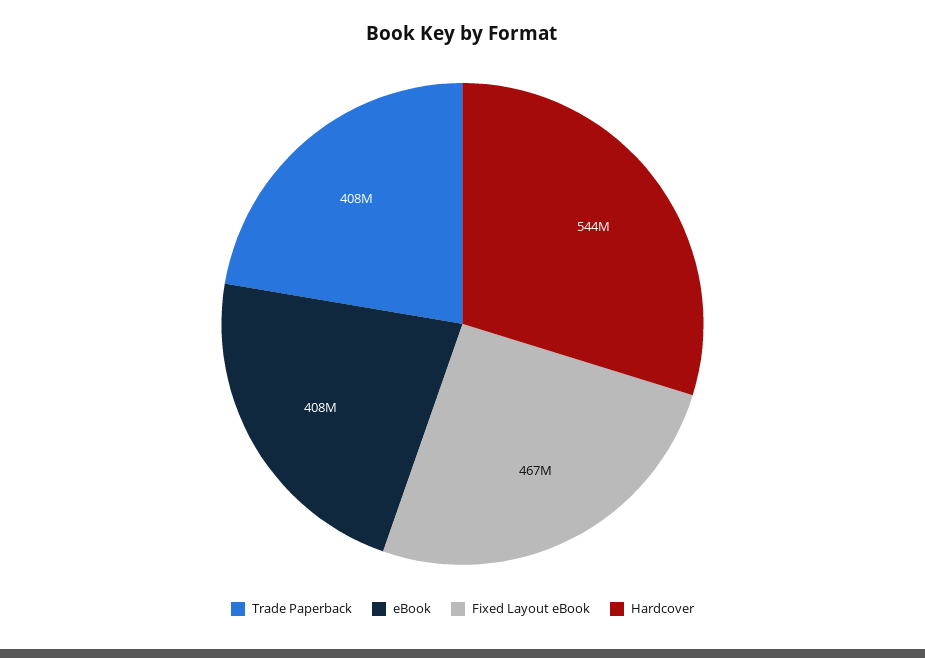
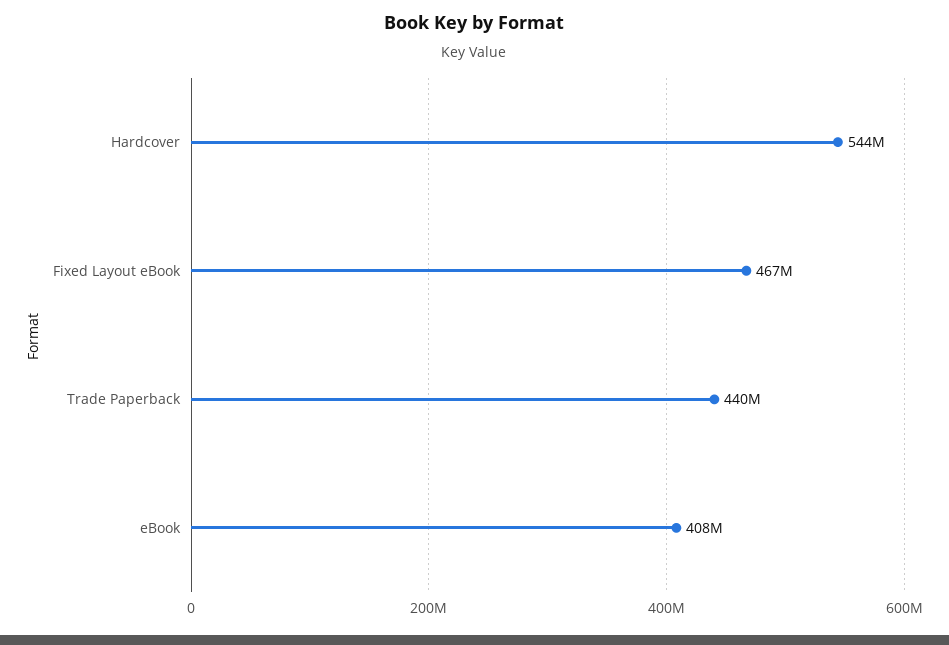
  {
-   "Trade Paperback": 408000000,
+   "Trade Paperback": 440000000,
    "eBook": 408000000,
    "Fixed Layout eBook": 467000000,
    "Hardcover": 544000000
  }

